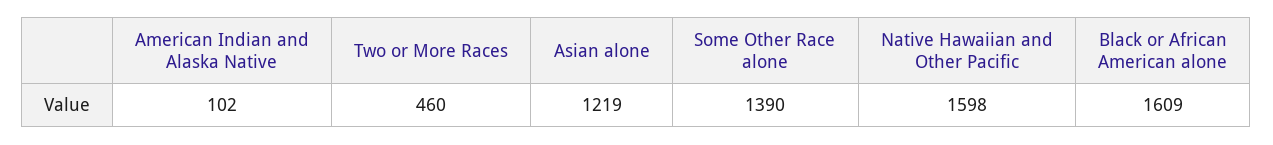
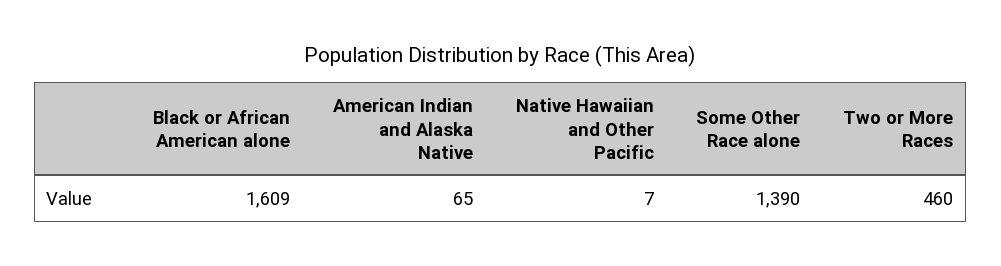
  {
-   "American Indian and Alaska Native": 102,
+   "American Indian and Alaska Native": 65,
    "Two or More Races": 460,
-   "Asian alone": 1219,
    "Some Other Race alone": 1390,
-   "Native Hawaiian and Other Pacific": 1598,
+   "Native Hawaiian and Other Pacific": 7,
    "Black or African American alone": 1609
  }

